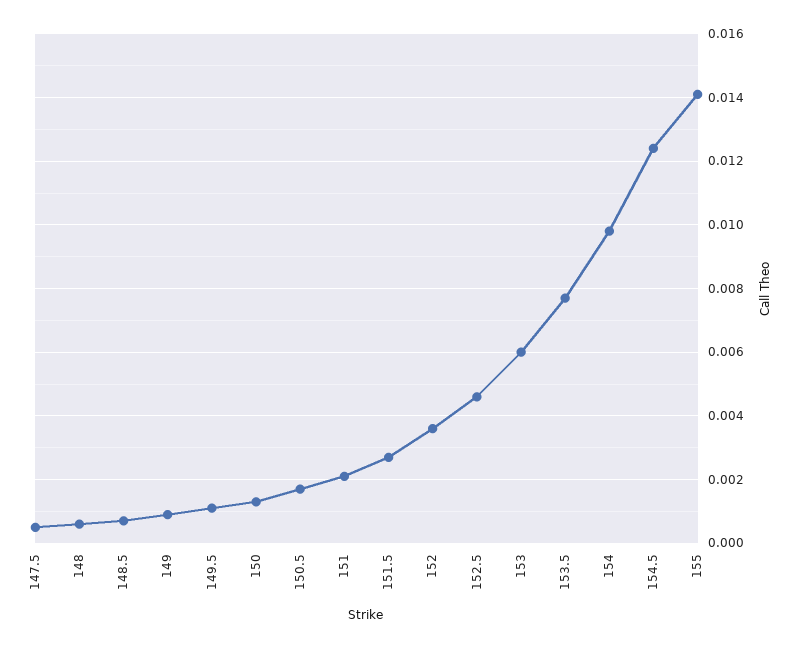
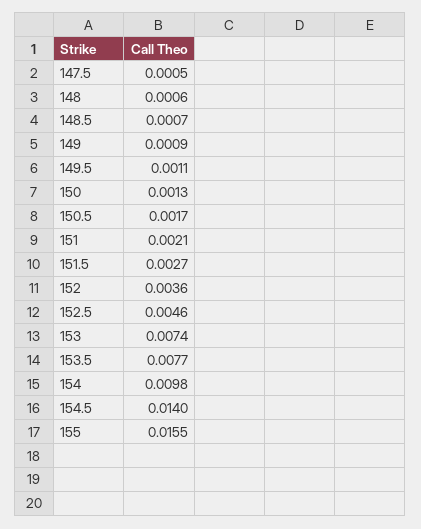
  {
    "147.5": 0.0005,
    "148": 0.0006,
    "148.5": 0.0007,
    "149": 0.0009,
    "149.5": 0.0011,
    "150": 0.0013,
    "150.5": 0.0017,
    "151": 0.0021,
    "151.5": 0.0027,
    "152": 0.0036,
    "152.5": 0.0046,
-   "153": 0.006,
+   "153": 0.0074,
    "153.5": 0.0077,
    "154": 0.0098,
-   "154.5": 0.0125,
+   "154.5": 0.014,
-   "155": 0.014
+   "155": 0.0155
  }

